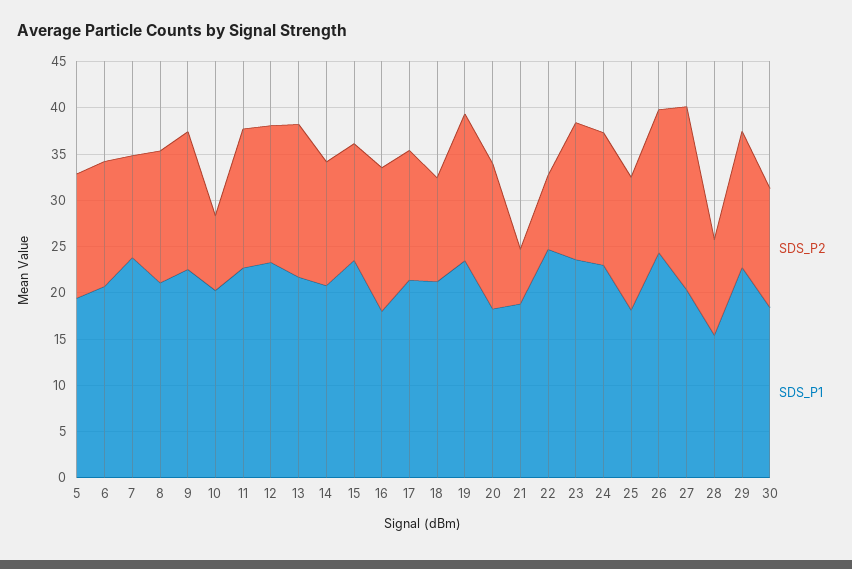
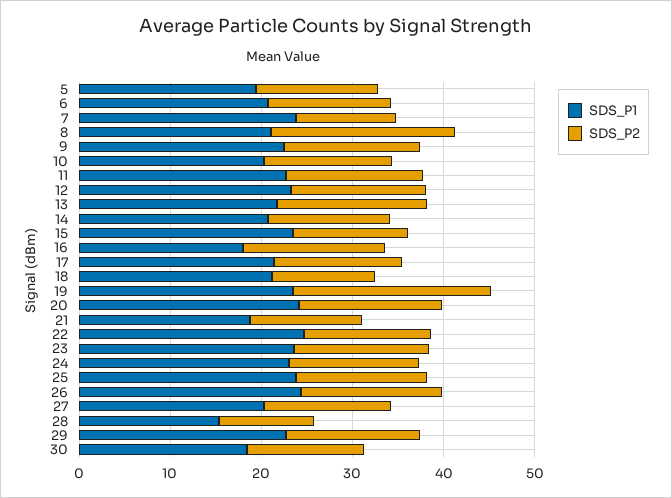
  {
    "SDS_P2": {
      "5": 13,
      "6": 14,
      "7": 11,
-     "8": 14,
+     "8": 20,
      "9": 15,
-     "10": 8,
+     "10": 14,
      "11": 15,
      "12": 15,
      "13": 17,
      "14": 13,
      "15": 13,
      "16": 16,
      "17": 14,
      "18": 11,
-     "19": 16,
+     "19": 22,
      "20": 16,
-     "21": 6,
+     "21": 12,
-     "22": 8,
+     "22": 14,
      "23": 15,
      "24": 14,
      "25": 14,
      "26": 15,
-     "27": 20,
+     "27": 14,
      "28": 10,
      "29": 15,
      "30": 13
    },
    "SDS_P1": {
      "5": 19,
      "6": 21,
      "7": 24,
      "8": 21,
      "9": 23,
      "10": 20,
      "11": 23,
      "12": 23,
      "13": 22,
      "14": 21,
      "15": 24,
      "16": 18,
      "17": 21,
      "18": 21,
      "19": 23,
-     "20": 18,
+     "20": 24,
      "21": 19,
      "22": 25,
      "23": 24,
      "24": 23,
-     "25": 18,
+     "25": 24,
      "26": 24,
      "27": 20,
      "28": 15,
      "29": 23,
      "30": 18
    }
  }

